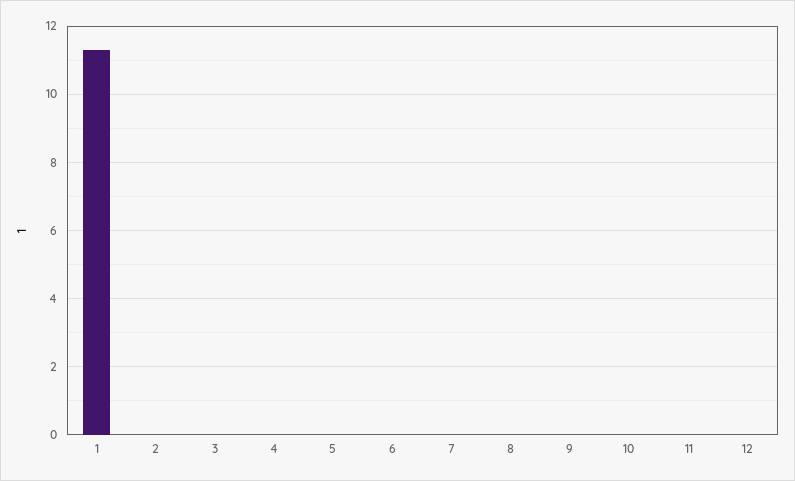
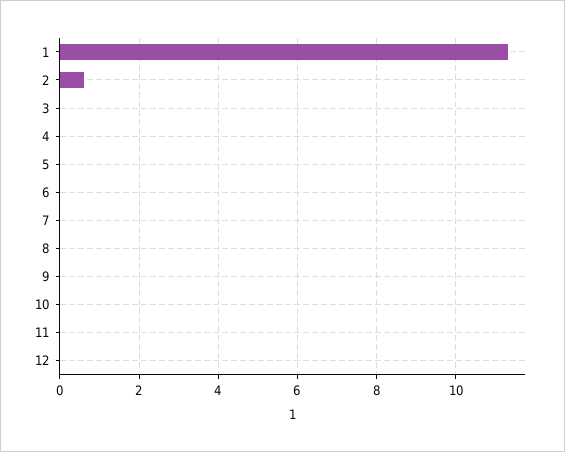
  {
    "1": 11.4,
-   "2": 0,
+   "2": 0.6,
    "3": 0,
    "4": 0,
    "5": 0,
    "6": 0,
    "7": 0,
    "8": 0,
    "9": 0,
    "10": 0,
    "11": 0,
    "12": 0
  }

